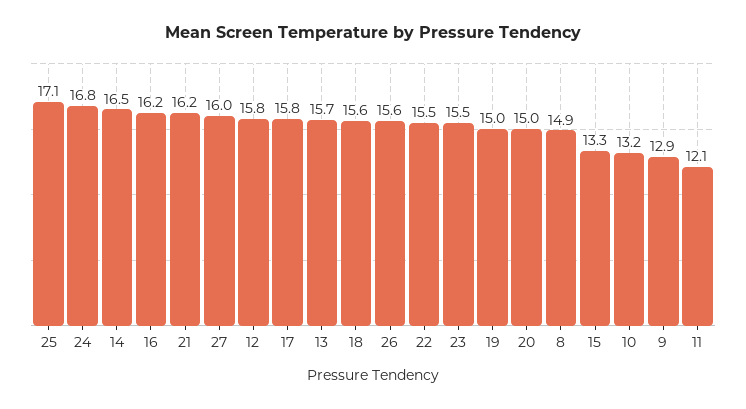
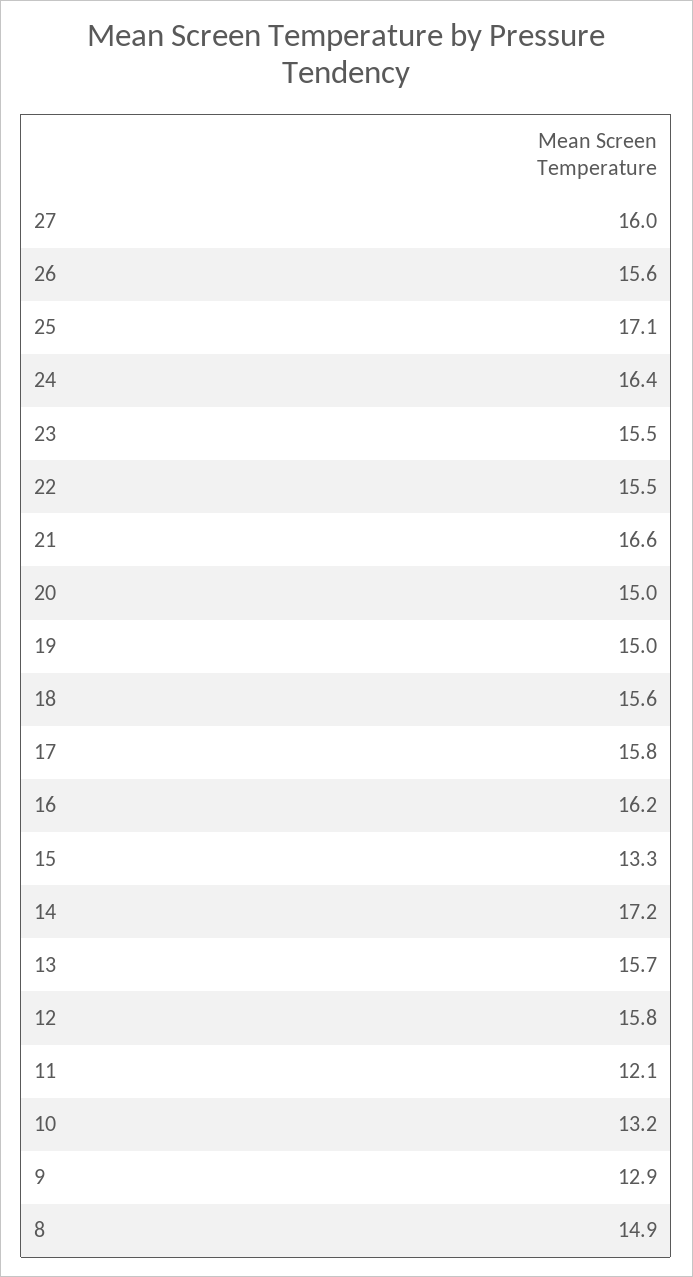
  {
    "25": 17.1,
-   "24": 16.8,
+   "24": 16.4,
-   "14": 16.5,
+   "14": 17.2,
    "16": 16.2,
-   "21": 16.2,
+   "21": 16.6,
    "27": 16,
    "12": 15.8,
    "17": 15.8,
    "13": 15.7,
    "18": 15.6,
    "26": 15.6,
    "22": 15.5,
    "23": 15.5,
    "19": 15,
    "20": 15,
    "8": 14.9,
    "15": 13.3,
    "10": 13.2,
    "9": 12.9,
    "11": 12.1
  }

